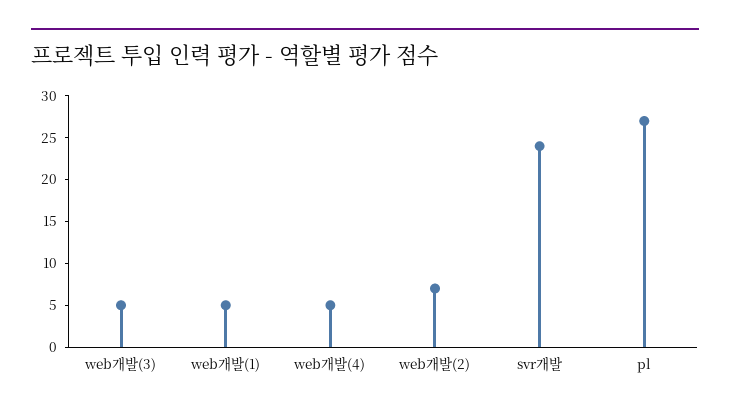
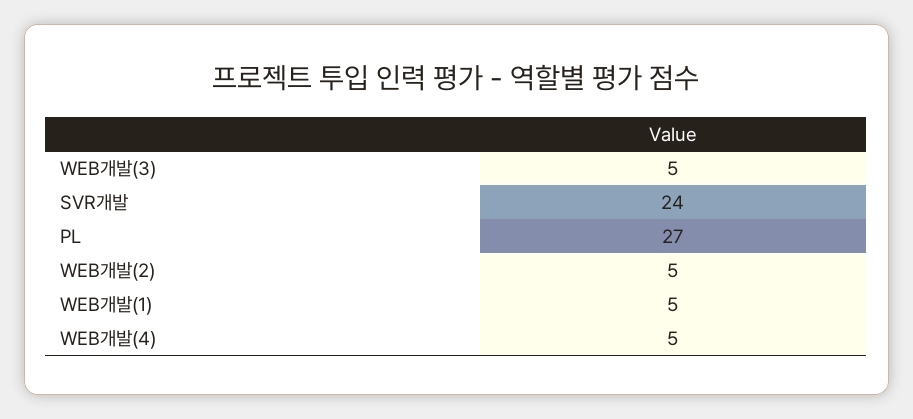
  {
    "web개발(3)": 5,
    "web개발(1)": 5,
    "web개발(4)": 5,
-   "web개발(2)": 7,
+   "web개발(2)": 5,
    "svr개발": 24,
    "pl": 27
  }

